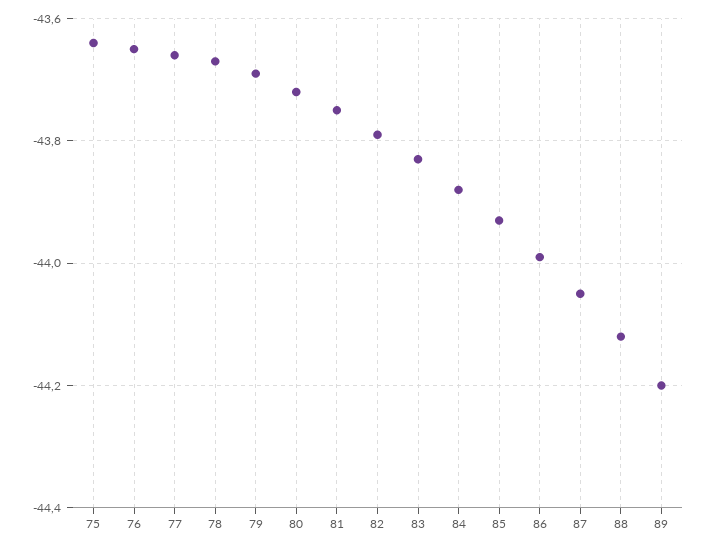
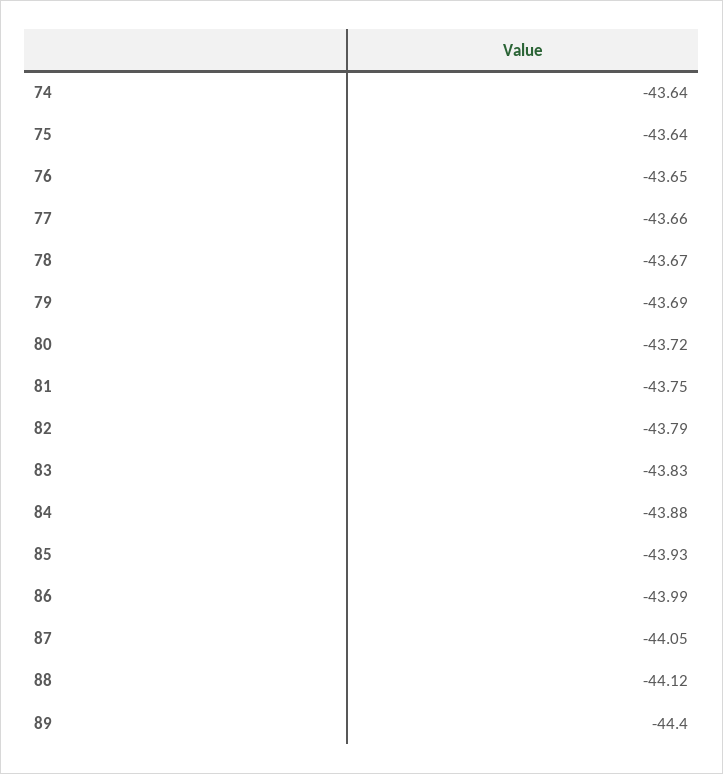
  {
    "75": -43.64,
    "76": -43.65,
    "77": -43.66,
    "78": -43.67,
    "79": -43.69,
    "80": -43.72,
    "81": -43.75,
    "82": -43.79,
    "83": -43.83,
    "84": -43.88,
    "85": -43.93,
    "86": -43.99,
    "87": -44.05,
    "88": -44.12,
-   "89": -44.2
+   "89": -44.4,
+   "74": -43.64
  }

